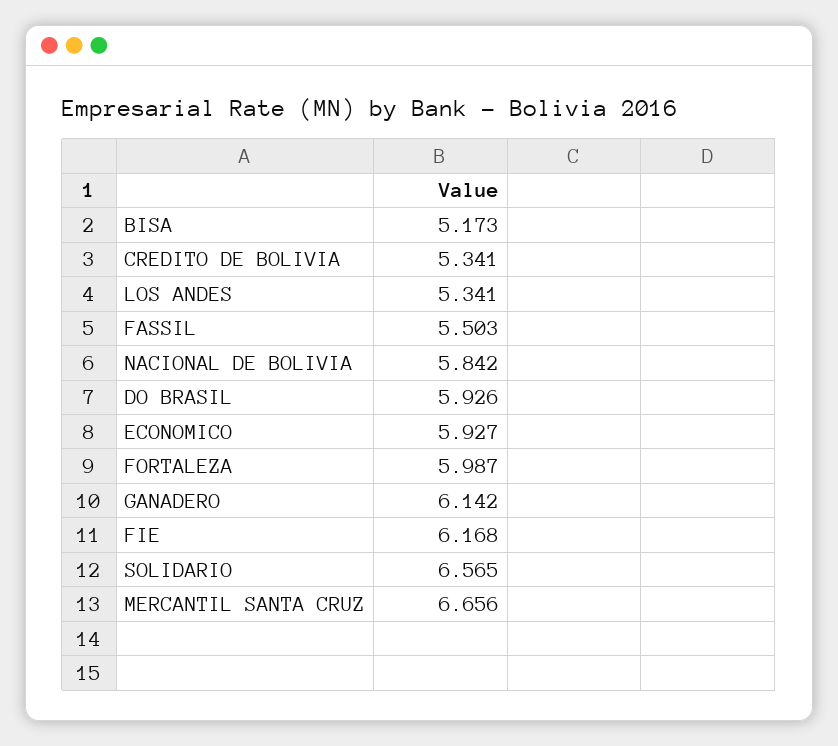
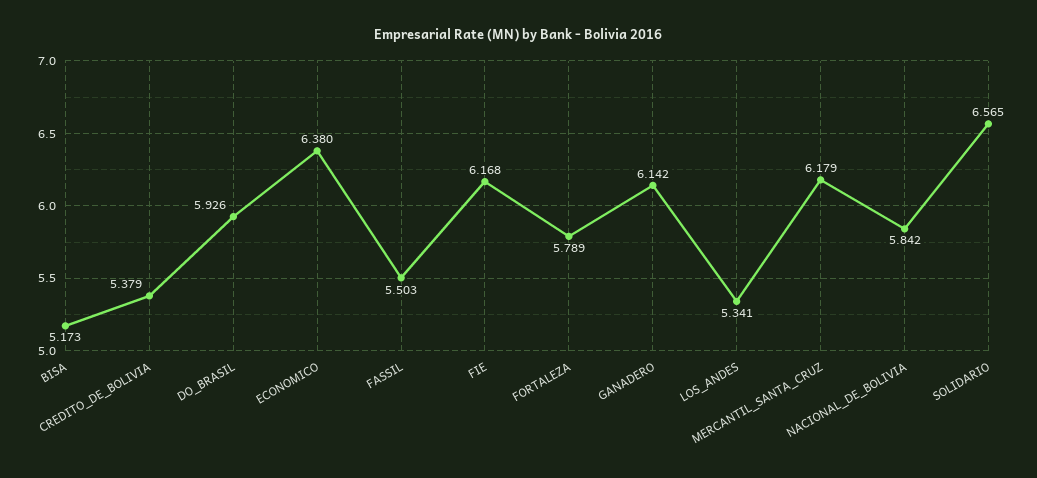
  {
    "BISA": 5.173,
-   "CREDITO DE BOLIVIA": 5.341,
+   "CREDITO DE BOLIVIA": 5.379,
    "LOS ANDES": 5.341,
    "FASSIL": 5.503,
    "NACIONAL DE BOLIVIA": 5.842,
    "DO BRASIL": 5.926,
-   "ECONOMICO": 5.927,
+   "ECONOMICO": 6.38,
-   "FORTALEZA": 5.987,
+   "FORTALEZA": 5.789,
    "GANADERO": 6.142,
    "FIE": 6.168,
    "SOLIDARIO": 6.565,
-   "MERCANTIL SANTA CRUZ": 6.656
+   "MERCANTIL SANTA CRUZ": 6.179
  }

